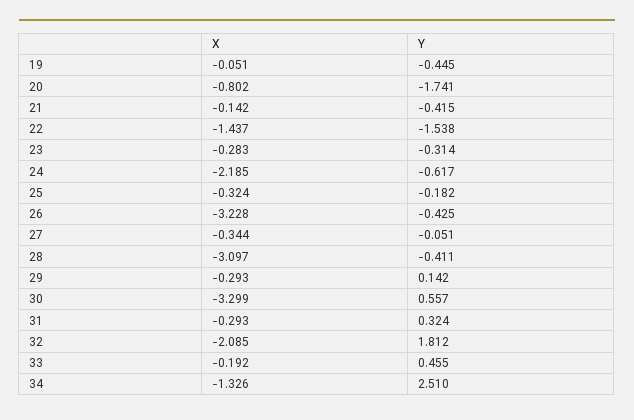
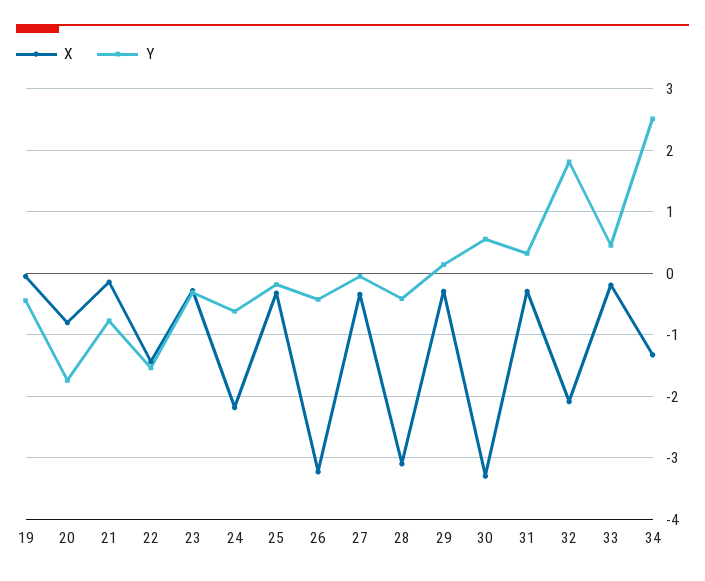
  {
    "X": {
      "19": -0.051,
      "20": -0.802,
      "21": -0.142,
      "22": -1.437,
      "23": -0.283,
      "24": -2.185,
      "25": -0.324,
      "26": -3.228,
      "27": -0.344,
      "28": -3.097,
      "29": -0.293,
      "30": -3.299,
      "31": -0.293,
      "32": -2.085,
      "33": -0.192,
      "34": -1.326
    },
    "Y": {
      "19": -0.445,
      "20": -1.741,
-     "21": -0.415,
+     "21": -0.8,
      "22": -1.538,
      "23": -0.314,
      "24": -0.617,
      "25": -0.182,
      "26": -0.425,
      "27": -0.051,
      "28": -0.411,
      "29": 0.142,
      "30": 0.557,
      "31": 0.324,
      "32": 1.812,
      "33": 0.455,
      "34": 2.51
    }
  }

